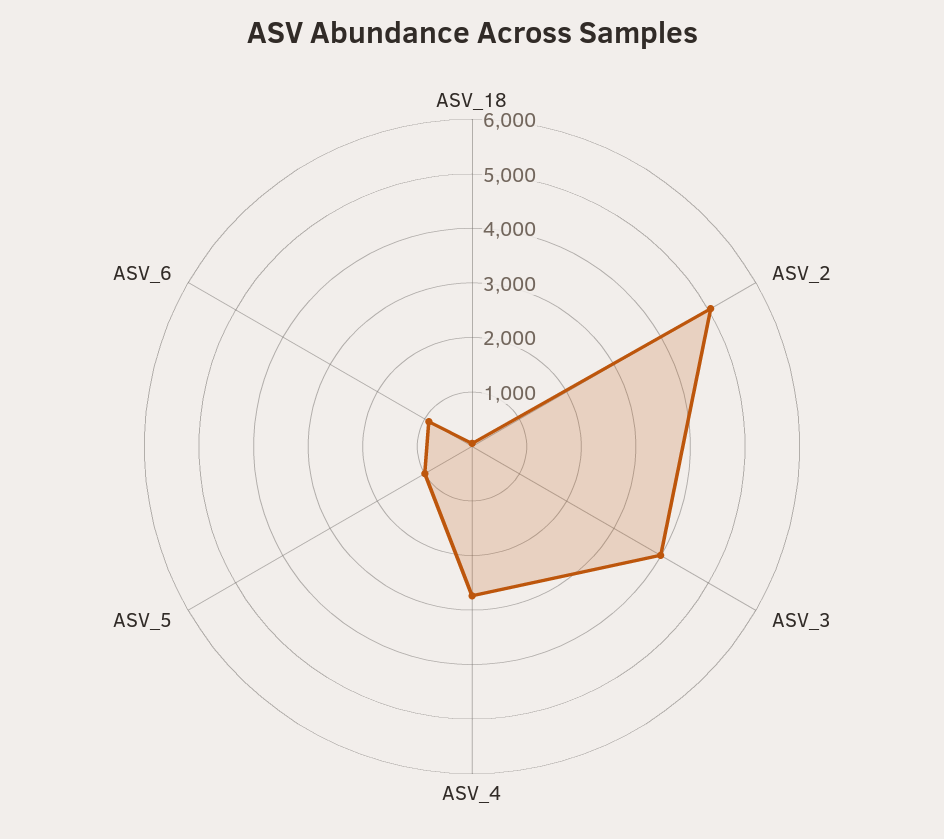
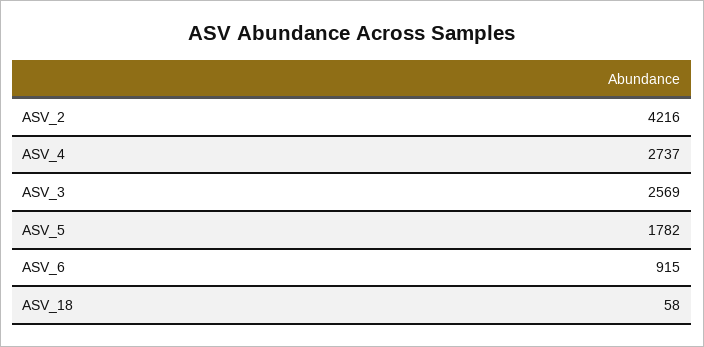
  {
    "ASV_18": 58,
-   "ASV_2": 5000,
+   "ASV_2": 4216,
-   "ASV_3": 4000,
+   "ASV_3": 2569,
    "ASV_4": 2737,
-   "ASV_5": 1000,
+   "ASV_5": 1782,
    "ASV_6": 915
  }

